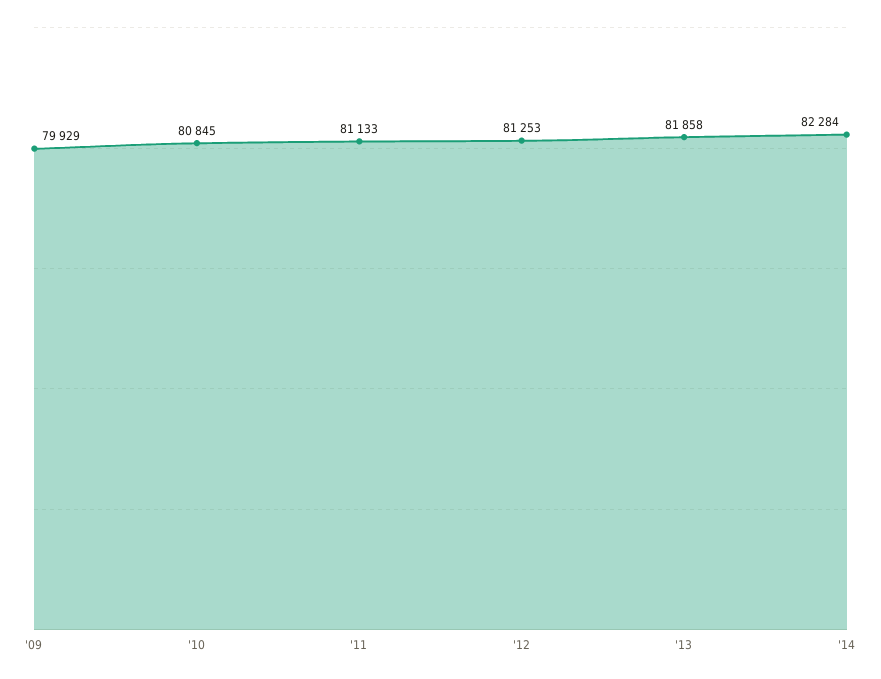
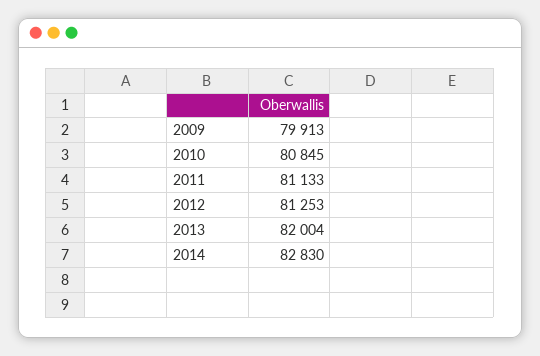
  {
-   "'09": 79929,
+   "'09": 79913,
    "'10": 80845,
    "'11": 81133,
    "'12": 81253,
-   "'13": 81858,
+   "'13": 82004,
-   "'14": 82284
+   "'14": 82830
  }

